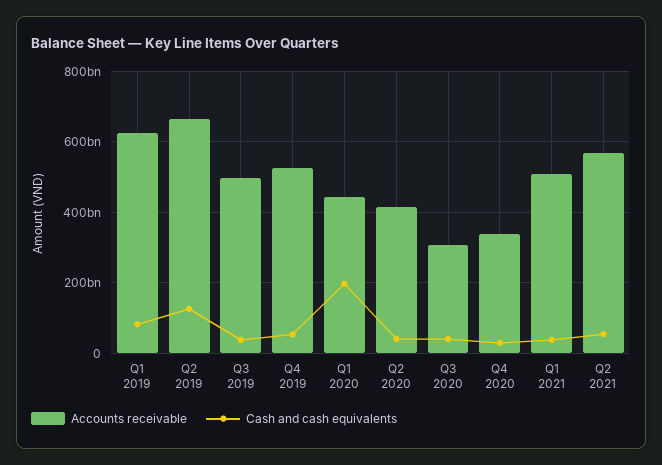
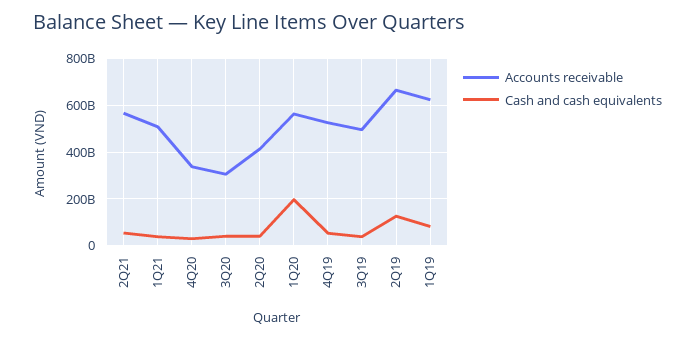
  {
    "Accounts receivable": {
      "Q1 2019": 620000000000,
      "Q2 2019": 660000000000,
      "Q3 2019": 500000000000,
      "Q4 2019": 520000000000,
-     "Q1 2020": 440000000000,
+     "Q1 2020": 550000000000,
      "Q2 2020": 420000000000,
      "Q3 2020": 300000000000,
      "Q4 2020": 340000000000,
      "Q1 2021": 500000000000,
      "Q2 2021": 560000000000
    },
    "Cash and cash equivalents": {
      "Q1 2019": 80000000000,
      "Q2 2019": 120000000000,
      "Q3 2019": 40000000000,
      "Q4 2019": 60000000000,
      "Q1 2020": 200000000000,
      "Q2 2020": 40000000000,
      "Q3 2020": 40000000000,
      "Q4 2020": 20000000000,
      "Q1 2021": 40000000000,
      "Q2 2021": 60000000000
    }
  }

